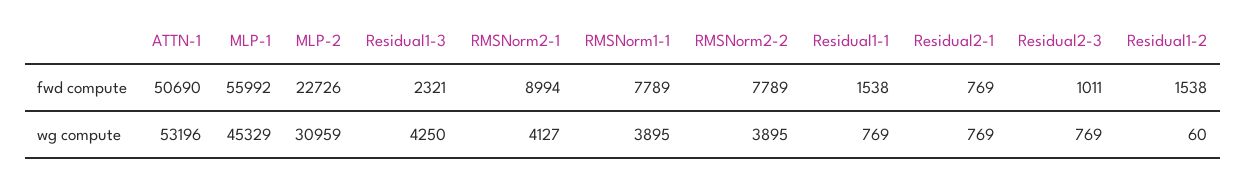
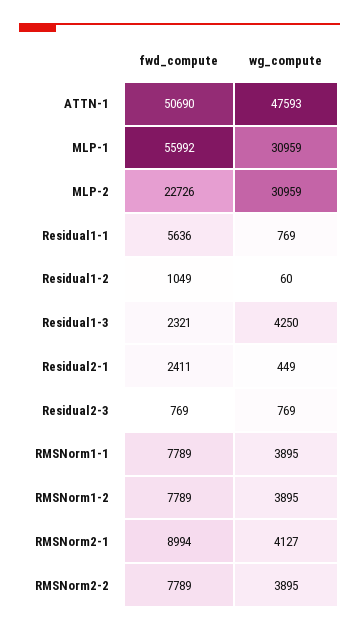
  {
    "ATTN-1": {
      "fwd compute": 50690,
-     "wg compute": 53196
+     "wg compute": 47593
    },
    "MLP-1": {
      "fwd compute": 55992,
-     "wg compute": 45329
+     "wg compute": 30959
    },
    "MLP-2": {
      "fwd compute": 22726,
      "wg compute": 30959
    },
    "Residual1-3": {
      "fwd compute": 2321,
      "wg compute": 4250
    },
    "RMSNorm2-1": {
      "fwd compute": 8994,
      "wg compute": 4127
    },
    "RMSNorm1-1": {
      "fwd compute": 7789,
      "wg compute": 3895
    },
    "RMSNorm2-2": {
      "fwd compute": 7789,
      "wg compute": 3895
    },
    "Residual1-1": {
-     "fwd compute": 1538,
+     "fwd compute": 5636,
      "wg compute": 769
    },
    "Residual2-1": {
-     "fwd compute": 769,
+     "fwd compute": 2411,
-     "wg compute": 769
+     "wg compute": 449
    },
    "Residual2-3": {
-     "fwd compute": 1011,
+     "fwd compute": 769,
      "wg compute": 769
    },
    "Residual1-2": {
-     "fwd compute": 1538,
+     "fwd compute": 1049,
      "wg compute": 60
-   }
+   },
+   "RMSNorm1-2": {
+     "fwd compute": 7789,
+     "wg compute": 3895
+   }
  }

